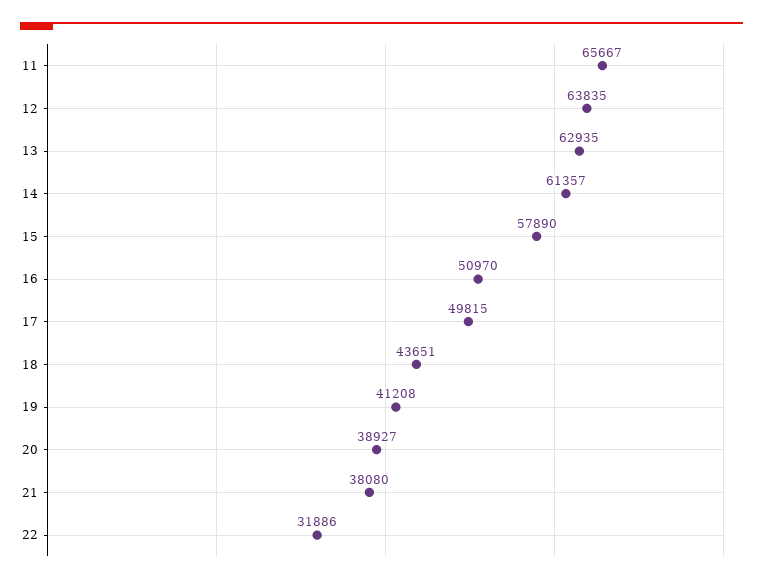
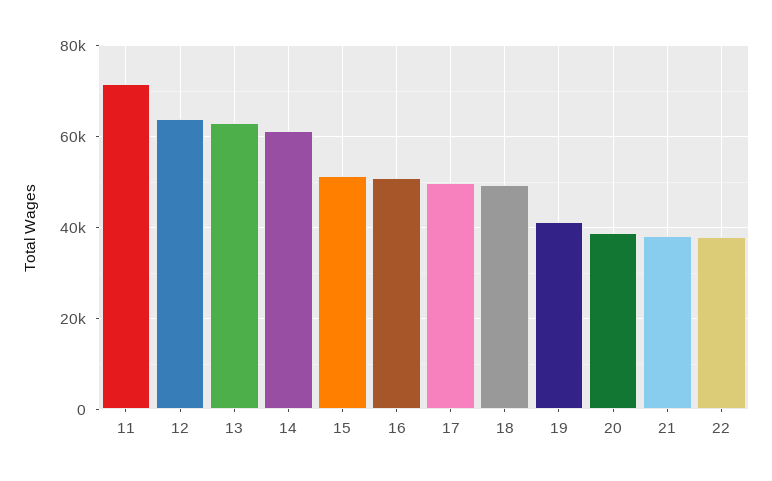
  {
-   "11": 65667,
+   "11": 72000,
    "12": 63835,
    "13": 62935,
    "14": 61357,
-   "15": 57890,
+   "15": 52000,
    "16": 50970,
    "17": 49815,
-   "18": 43651,
+   "18": 50000,
    "19": 41208,
    "20": 38927,
    "21": 38080,
-   "22": 31886
+   "22": 38000
  }

